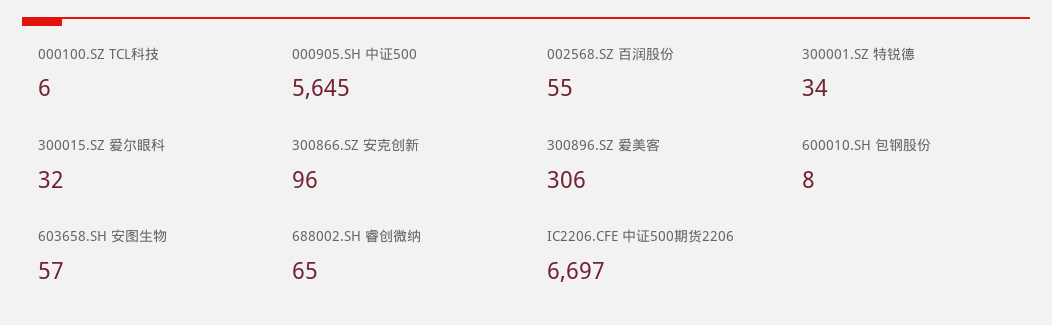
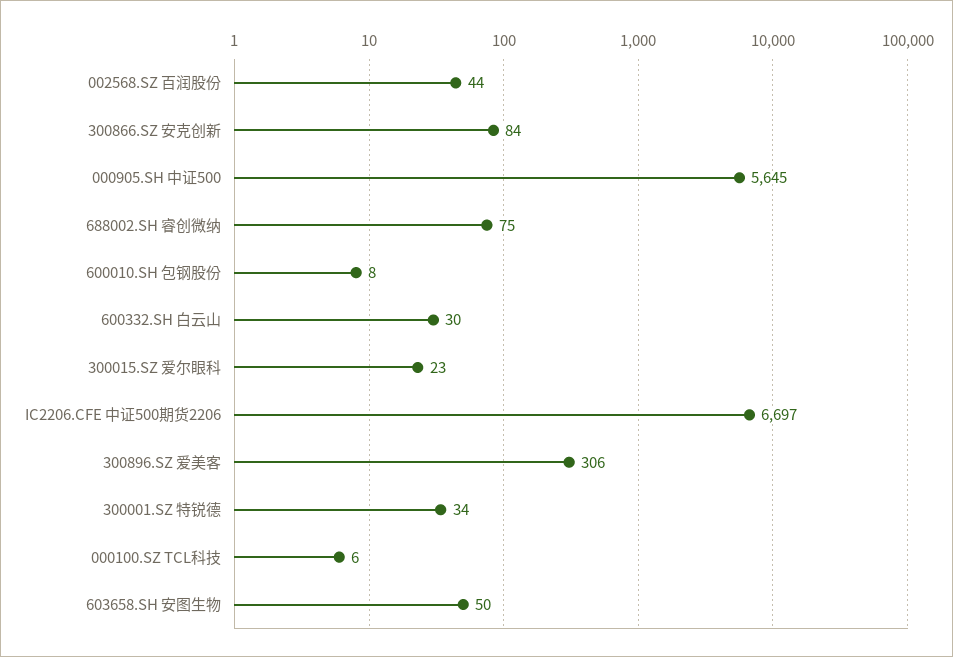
  {
    "000100.SZ TCL科技": 6,
    "000905.SH 中证500": 5645,
-   "002568.SZ 百润股份": 55,
+   "002568.SZ 百润股份": 44,
    "300001.SZ 特锐德": 34,
-   "300015.SZ 爱尔眼科": 32,
+   "300015.SZ 爱尔眼科": 23,
-   "300866.SZ 安克创新": 96,
+   "300866.SZ 安克创新": 84,
    "300896.SZ 爱美客": 306,
    "600010.SH 包钢股份": 8,
-   "603658.SH 安图生物": 57,
+   "603658.SH 安图生物": 50,
-   "688002.SH 睿创微纳": 65,
+   "688002.SH 睿创微纳": 75,
-   "IC2206.CFE 中证500期货2206": 6697
+   "IC2206.CFE 中证500期货2206": 6697,
+   "600332.SH 白云山": 30
  }

